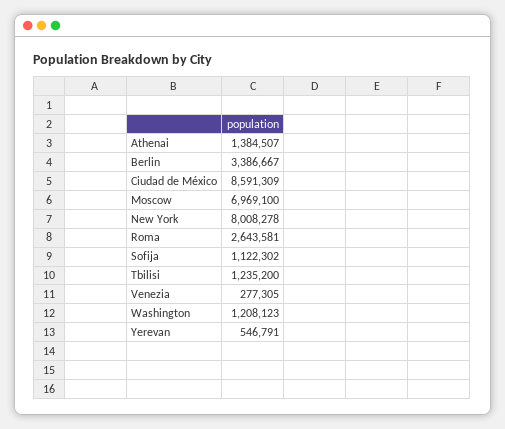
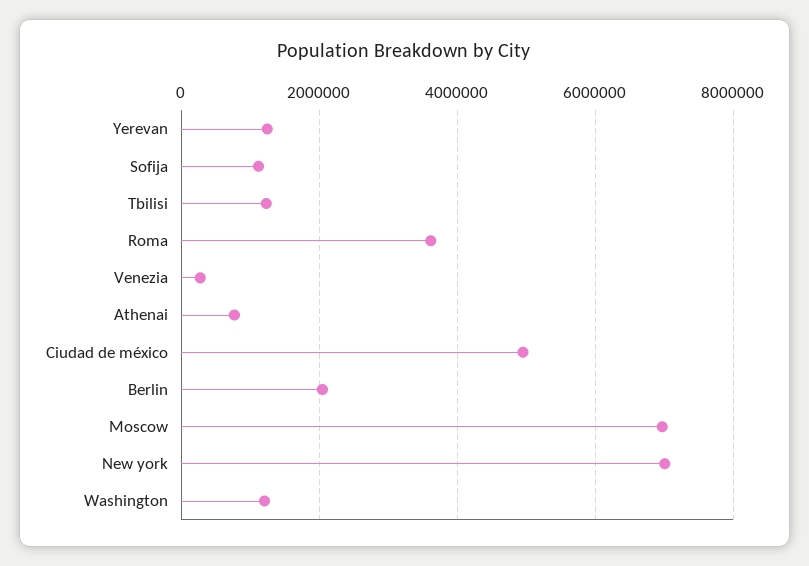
  {
-   "Athenai": 1384507,
+   "Athenai": 800000,
-   "Berlin": 3386667,
+   "Berlin": 2000000,
-   "Ciudad de México": 8591309,
+   "Ciudad de México": 5000000,
    "Moscow": 6969100,
-   "New York": 8008278,
+   "New York": 7000000,
-   "Roma": 2643581,
+   "Roma": 3600000,
    "Sofija": 1122302,
    "Tbilisi": 1235200,
    "Venezia": 277305,
    "Washington": 1208123,
-   "Yerevan": 546791
+   "Yerevan": 1200000
  }

